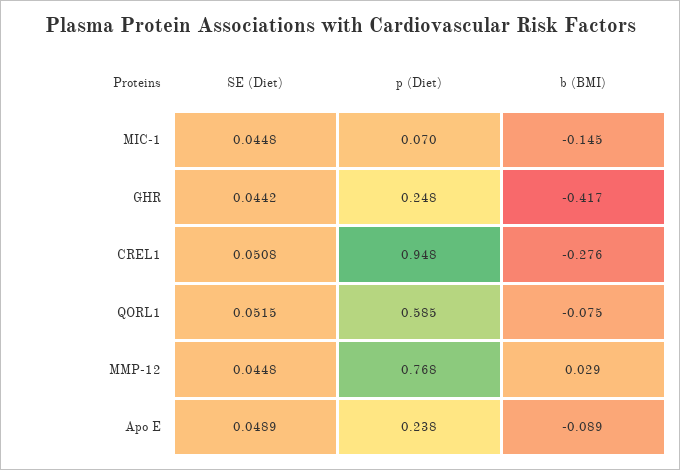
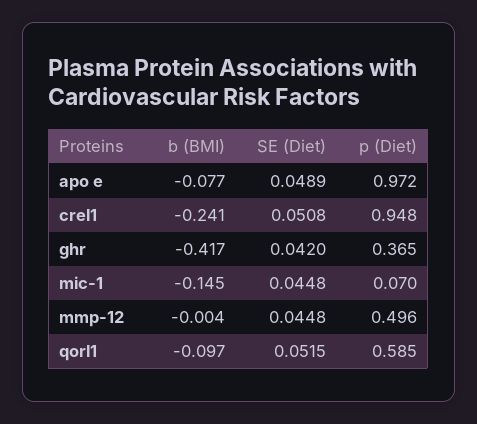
  {
    "SE (Diet)": {
      "MIC-1": 0.0448,
-     "GHR": 0.0442,
+     "GHR": 0.042,
      "CREL1": 0.0508,
      "QORL1": 0.0515,
      "MMP-12": 0.0448,
      "Apo E": 0.0489
    },
    "p (Diet)": {
      "MIC-1": 0.07,
-     "GHR": 0.248,
+     "GHR": 0.365,
      "CREL1": 0.948,
      "QORL1": 0.585,
-     "MMP-12": 0.768,
+     "MMP-12": 0.496,
-     "Apo E": 0.238
+     "Apo E": 0.972
    },
    "b (BMI)": {
      "MIC-1": -0.145,
      "GHR": -0.417,
-     "CREL1": -0.276,
+     "CREL1": -0.241,
-     "QORL1": -0.075,
+     "QORL1": -0.097,
-     "MMP-12": 0.029,
+     "MMP-12": -0.004,
-     "Apo E": -0.089
+     "Apo E": -0.077
    }
  }

